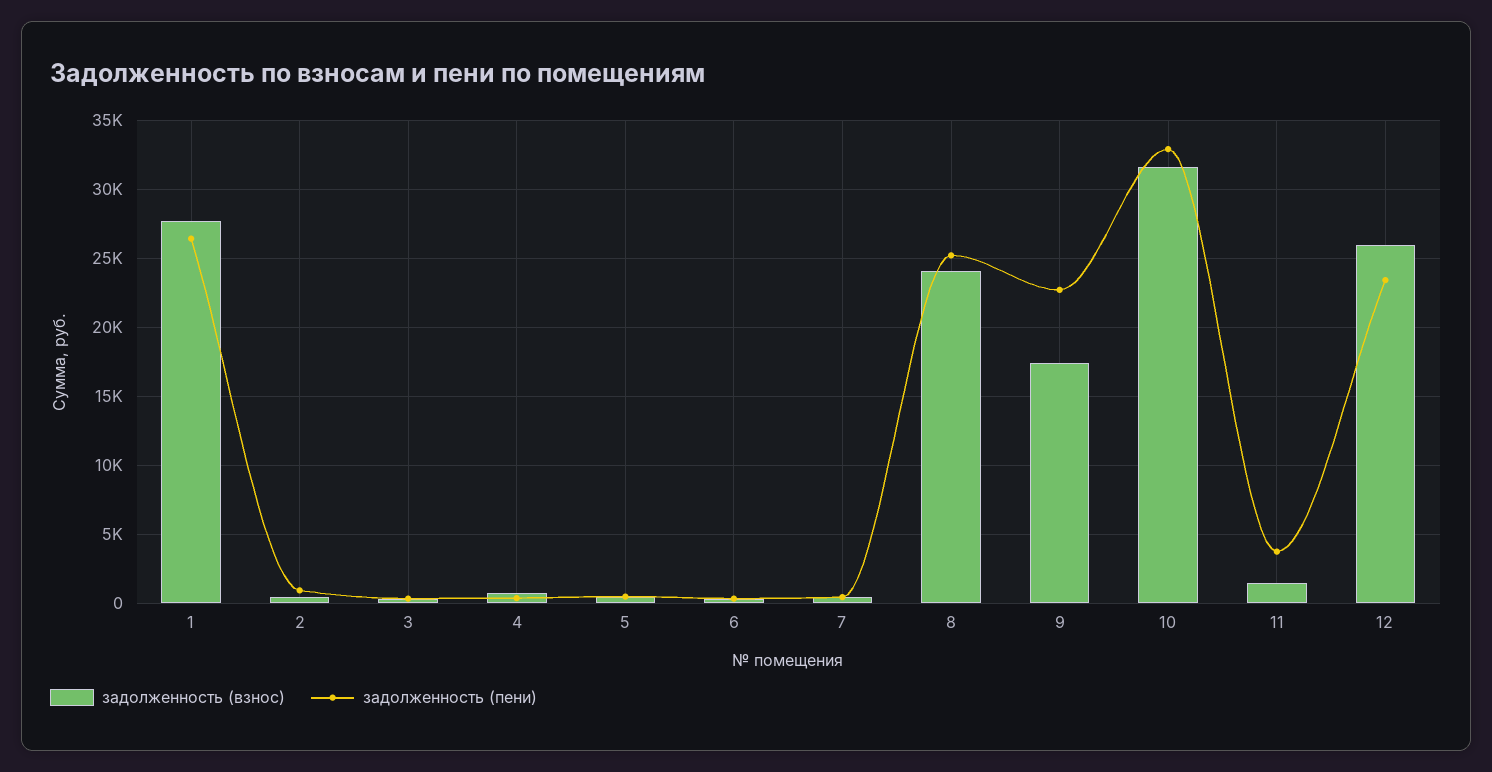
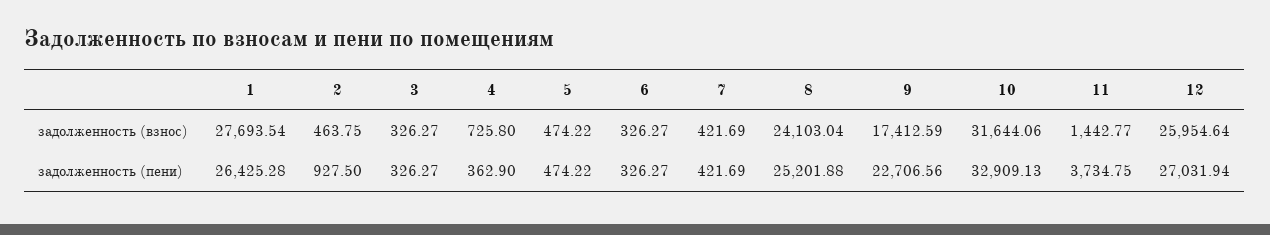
  {
    "задолженность (взнос)": {
      "1": 27693.54,
      "2": 463.75,
      "3": 326.27,
      "4": 725.8,
      "5": 474.22,
      "6": 326.27,
      "7": 421.69,
      "8": 24103.04,
      "9": 17412.59,
      "10": 31644.06,
      "11": 1442.77,
      "12": 25954.64
    },
    "задолженность (пени)": {
      "1": 26425.28,
      "2": 927.5,
      "3": 326.27,
      "4": 362.9,
      "5": 474.22,
      "6": 326.27,
      "7": 421.69,
      "8": 25201.88,
      "9": 22706.56,
      "10": 32909.13,
      "11": 3734.75,
-     "12": 23500
+     "12": 27031.94
    }
  }

